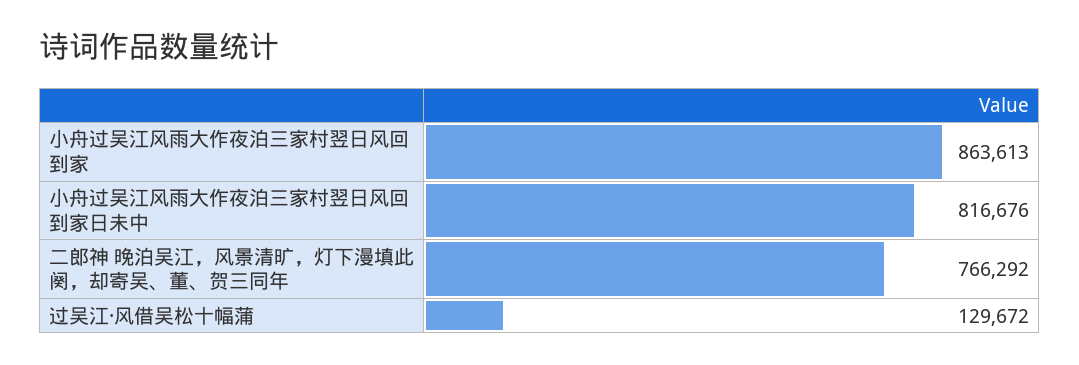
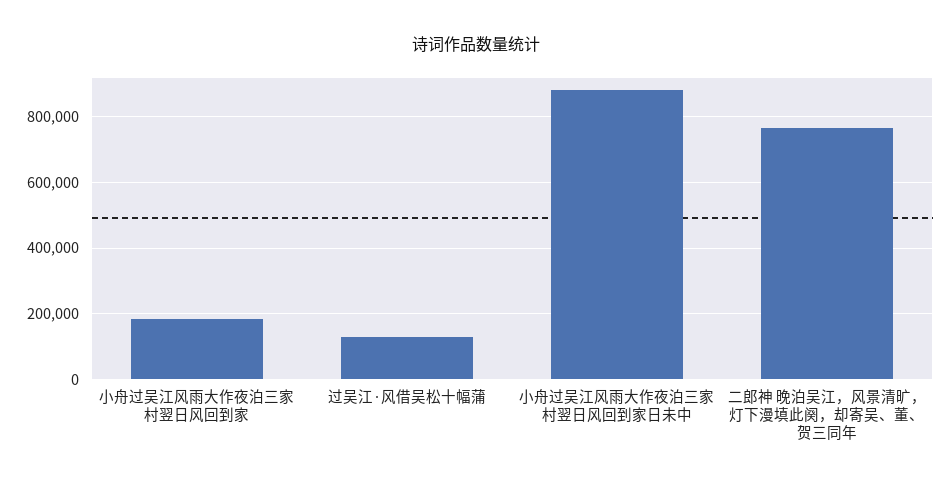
  {
-   "小舟过吴江风雨大作夜泊三家村翌日风回到家": 863613,
+   "小舟过吴江风雨大作夜泊三家村翌日风回到家": 180000,
-   "小舟过吴江风雨大作夜泊三家村翌日风回到家日未中": 816676,
+   "小舟过吴江风雨大作夜泊三家村翌日风回到家日未中": 880000,
    "二郎神 晚泊吴江，风景清旷，灯下漫填此阕，却寄吴、董、贺三同年": 766292,
    "过吴江·风借吴松十幅蒲": 129672
  }

